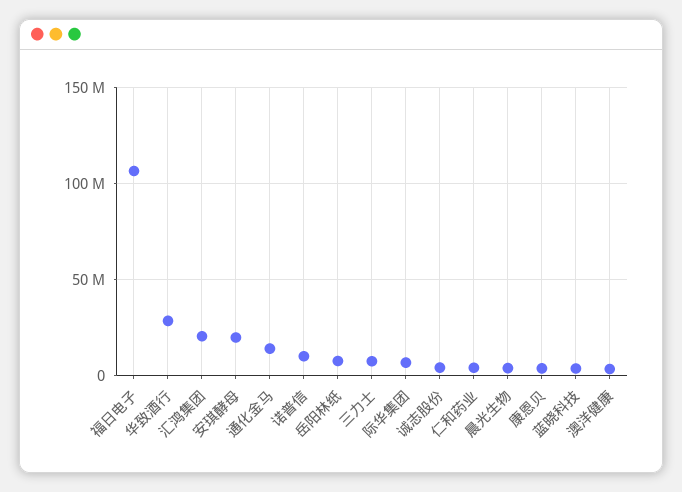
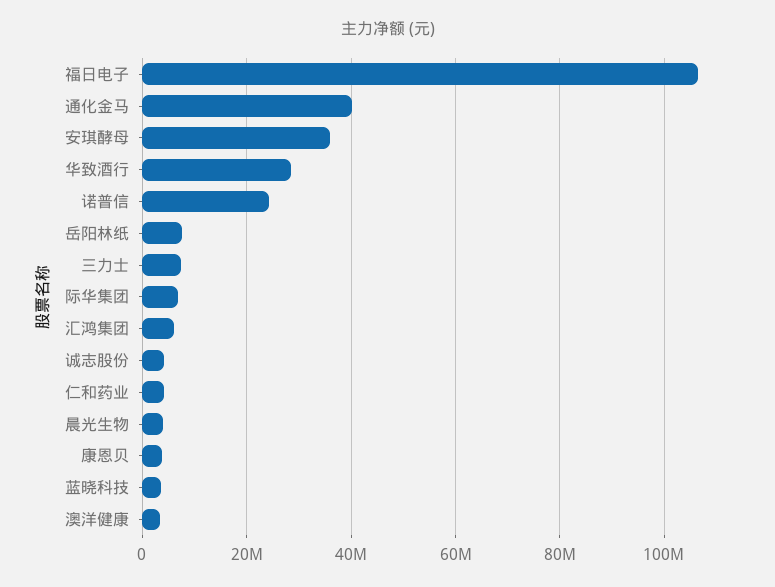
  {
    "福日电子": 106000000,
    "华致酒行": 28000000,
-   "汇鸿集团": 20000000,
+   "汇鸿集团": 6000000,
-   "安琪酵母": 20000000,
+   "安琪酵母": 36000000,
-   "通化金马": 15000000,
+   "通化金马": 40000000,
-   "诺普信": 10000000,
+   "诺普信": 24000000,
    "岳阳林纸": 8000000,
    "三力士": 8000000,
    "际华集团": 6000000,
    "诚志股份": 4000000,
    "仁和药业": 4000000,
    "晨光生物": 4000000,
    "康恩贝": 4000000,
    "蓝晓科技": 4000000,
    "澳洋健康": 4000000
  }

